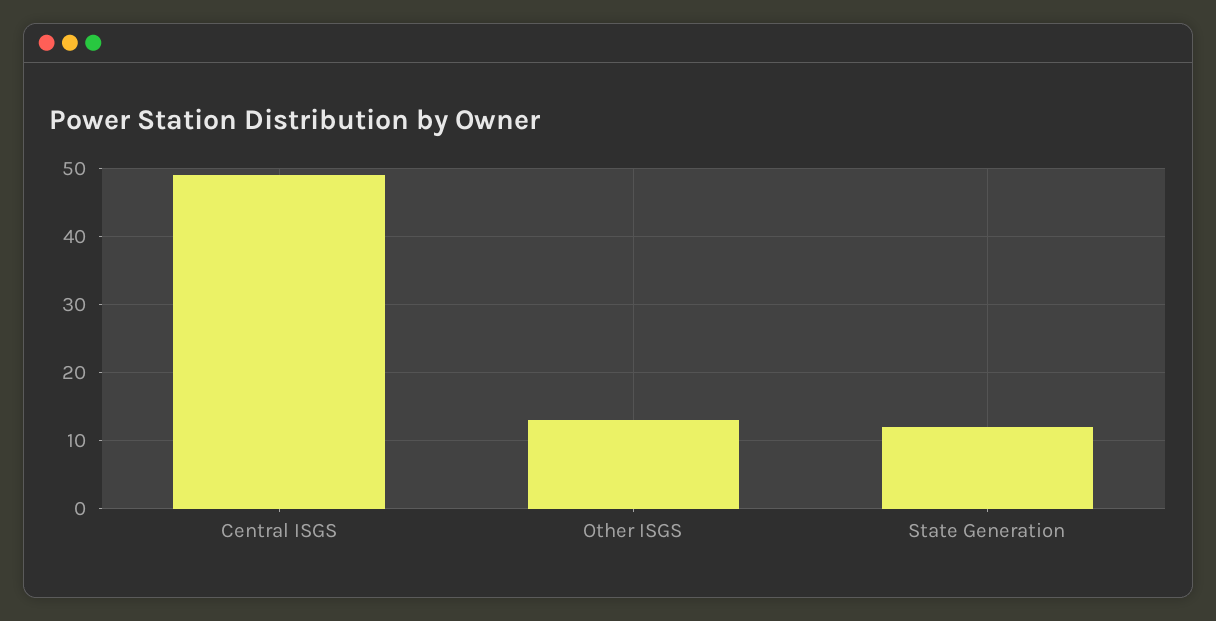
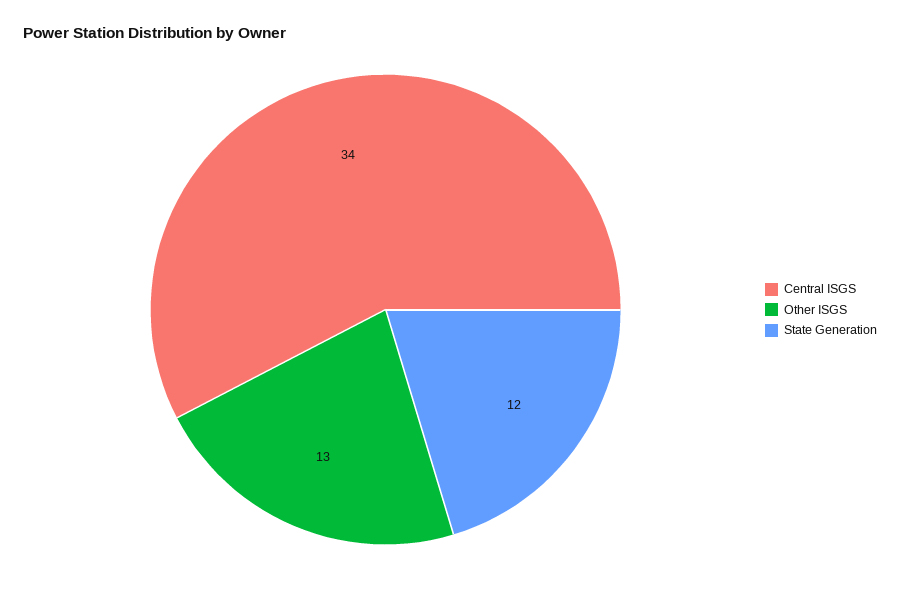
  {
-   "Central ISGS": 49,
+   "Central ISGS": 34,
    "Other ISGS": 13,
    "State Generation": 12
  }

